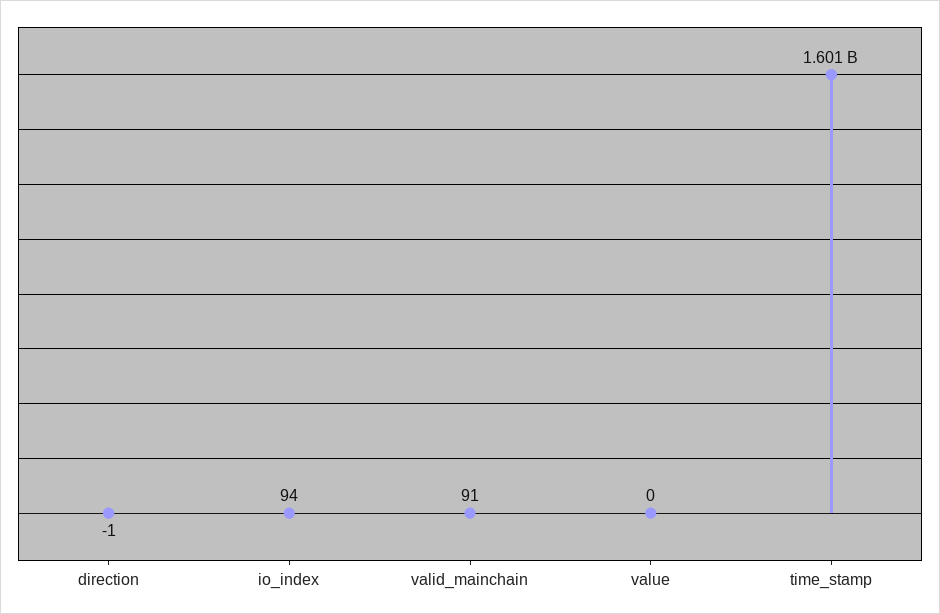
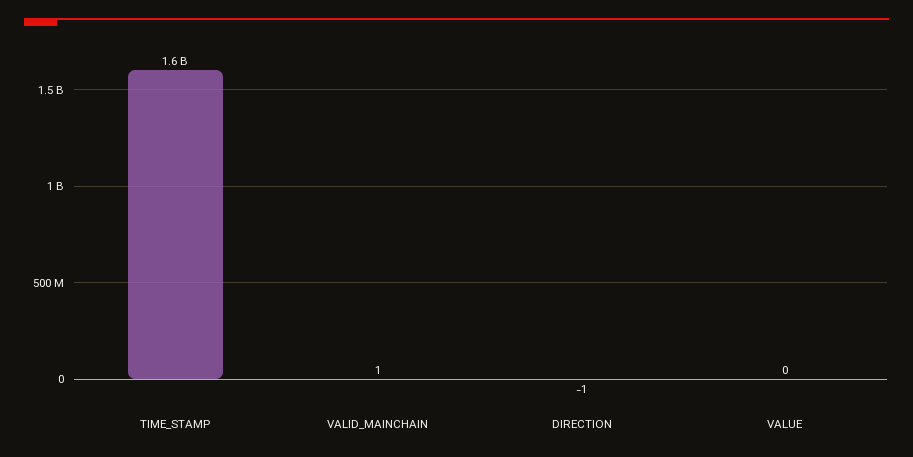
  {
    "direction": -1,
-   "io_index": 94,
-   "valid_mainchain": 91,
+   "valid_mainchain": 1,
    "value": 0,
    "time_stamp": 1601000000
  }

